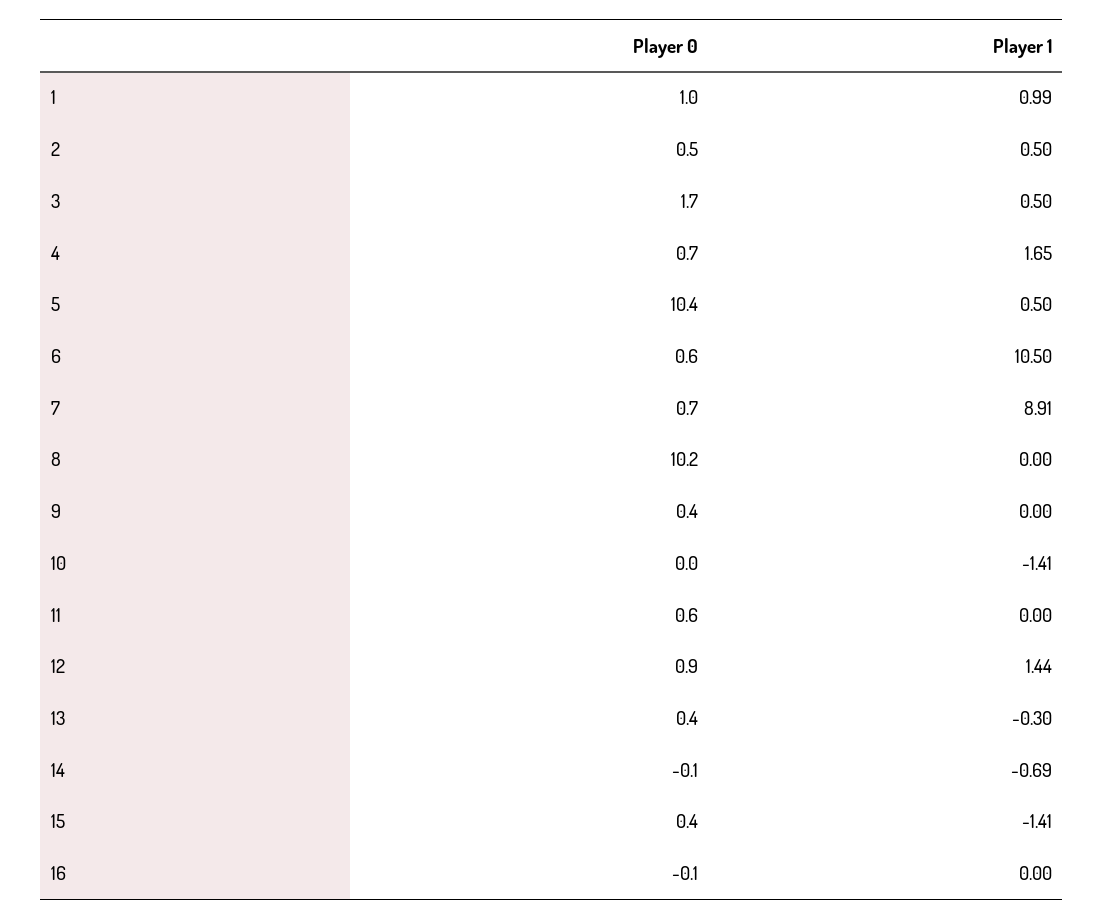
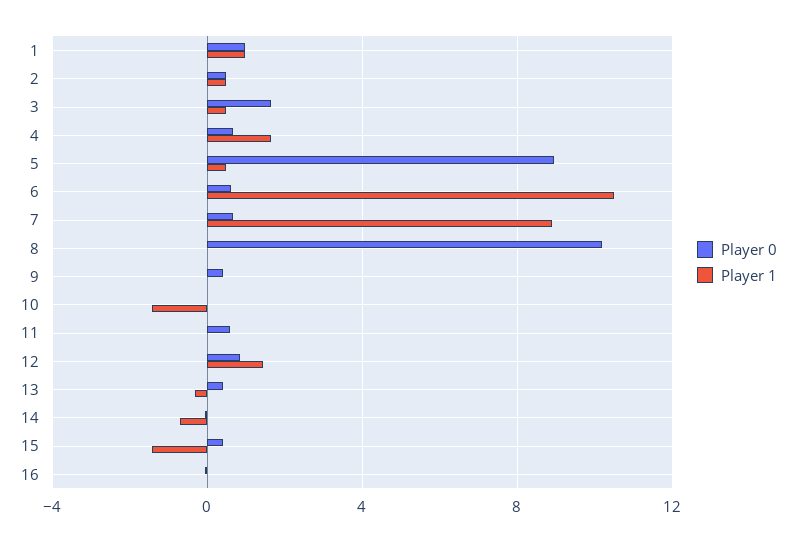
  {
    "Player 0": {
      "1": 1,
      "2": 0.5,
      "3": 1.7,
      "4": 0.7,
-     "5": 10.4,
+     "5": 9,
      "6": 0.6,
      "7": 0.7,
      "8": 10.2,
      "9": 0.4,
      "10": 0,
      "11": 0.6,
      "12": 0.9,
      "13": 0.4,
      "14": -0.1,
      "15": 0.4,
      "16": -0.1
    },
    "Player 1": {
      "1": 0.99,
      "2": 0.5,
      "3": 0.5,
      "4": 1.65,
      "5": 0.5,
      "6": 10.5,
      "7": 8.91,
      "8": 0,
      "9": 0,
      "10": -1.41,
      "11": 0,
      "12": 1.44,
      "13": -0.3,
      "14": -0.69,
      "15": -1.41,
      "16": 0
    }
  }

